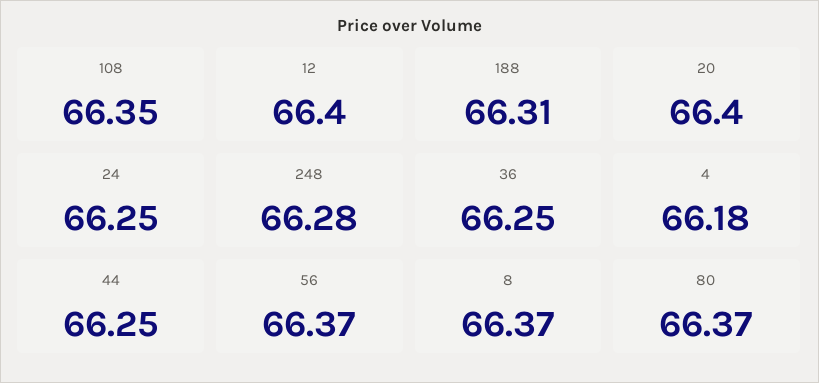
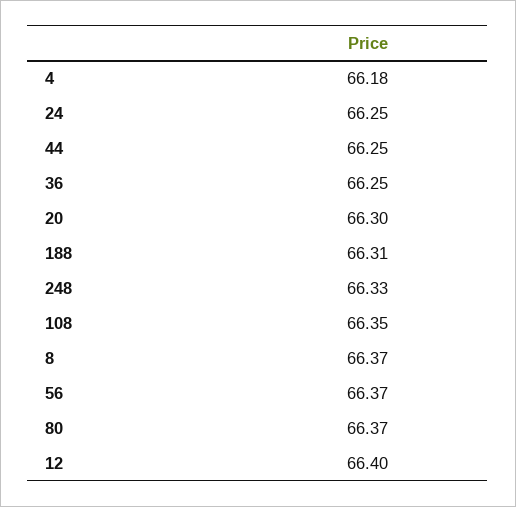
  {
    "108": 66.35,
    "12": 66.4,
    "188": 66.31,
-   "20": 66.4,
+   "20": 66.3,
    "24": 66.25,
-   "248": 66.28,
+   "248": 66.33,
    "36": 66.25,
    "4": 66.18,
    "44": 66.25,
    "56": 66.37,
    "8": 66.37,
    "80": 66.37
  }

